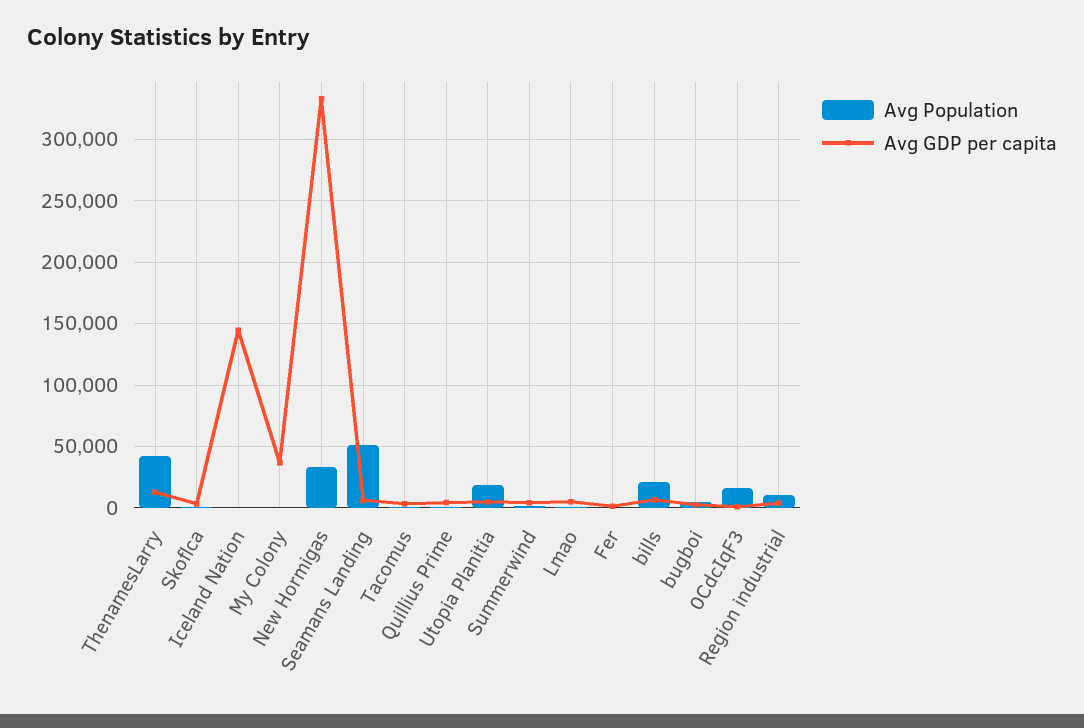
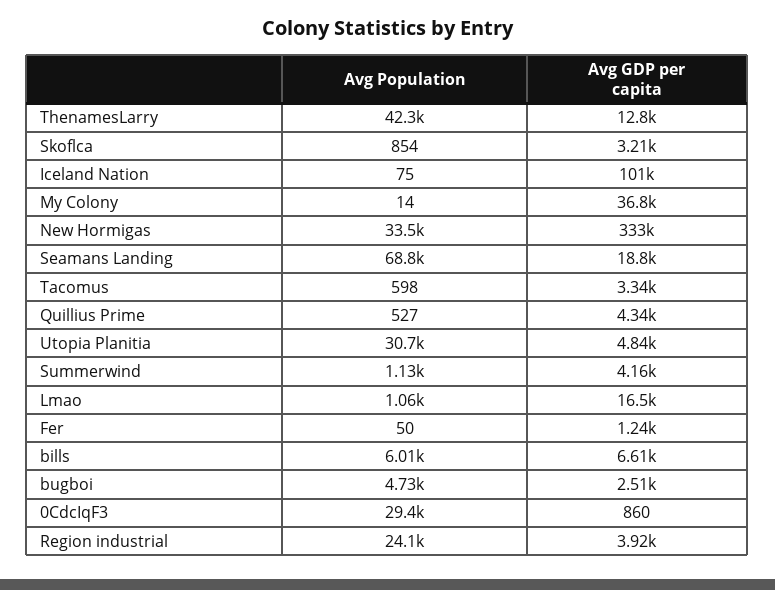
  {
    "Avg Population": {
      "ThenamesLarry": 42300,
      "Skoflca": 854,
      "Iceland Nation": 75,
      "My Colony": 14,
      "New Hormigas": 33500,
-     "Seamans Landing": 50000,
+     "Seamans Landing": 68800,
      "Tacomus": 598,
      "Quillius Prime": 527,
-     "Utopia Planitia": 20000,
+     "Utopia Planitia": 30700,
      "Summerwind": 1130,
      "Lmao": 1060,
      "Fer": 50,
-     "bills": 20000,
+     "bills": 6010,
      "bugboi": 4730,
-     "0CdcIqF3": 15000,
+     "0CdcIqF3": 29400,
-     "Region industrial": 10000
+     "Region industrial": 24100
    },
    "Avg GDP per capita": {
      "ThenamesLarry": 12800,
      "Skoflca": 3210,
-     "Iceland Nation": 145000,
+     "Iceland Nation": 101000,
      "My Colony": 36800,
      "New Hormigas": 333000,
-     "Seamans Landing": 5000,
+     "Seamans Landing": 18800,
      "Tacomus": 3340,
      "Quillius Prime": 4340,
      "Utopia Planitia": 4840,
      "Summerwind": 4160,
-     "Lmao": 5000,
+     "Lmao": 16500,
      "Fer": 1240,
      "bills": 6610,
      "bugboi": 2510,
      "0CdcIqF3": 860,
      "Region industrial": 3920
    }
  }

